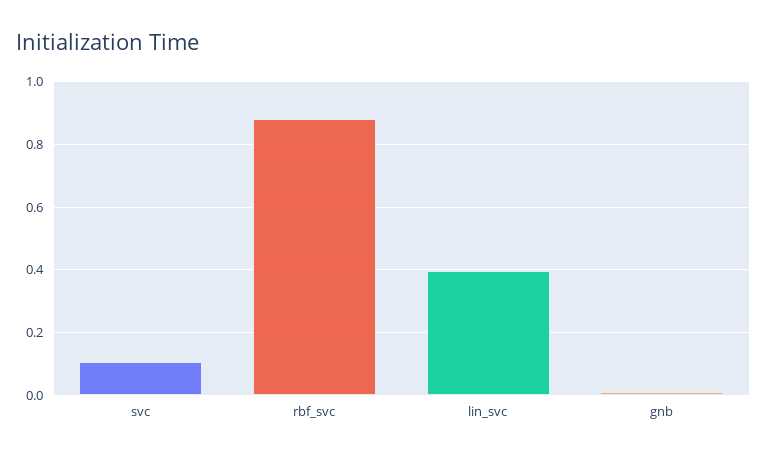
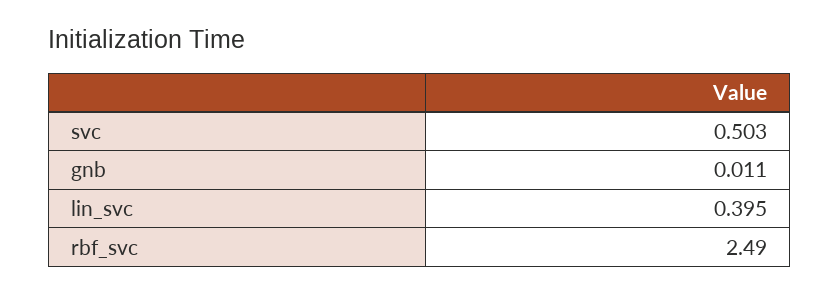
  {
-   "svc": 0.1,
+   "svc": 0.503,
-   "rbf_svc": 0.88,
+   "rbf_svc": 2.49,
    "lin_svc": 0.395,
    "gnb": 0.011
  }

